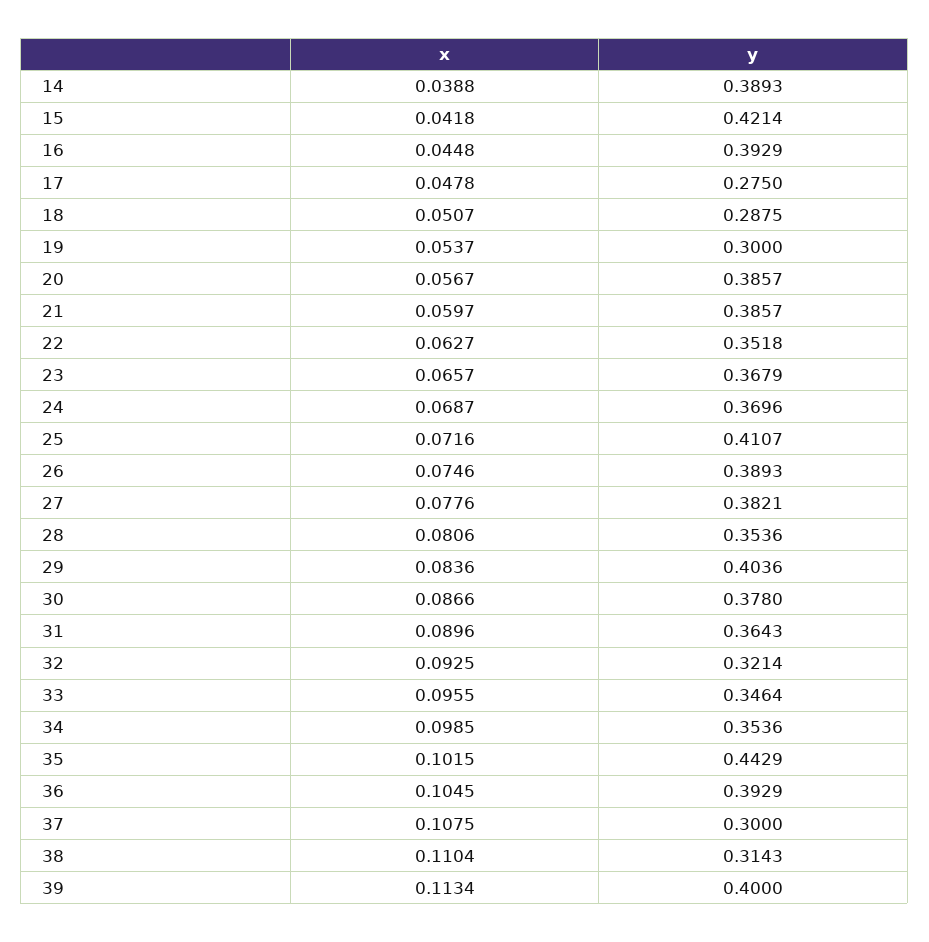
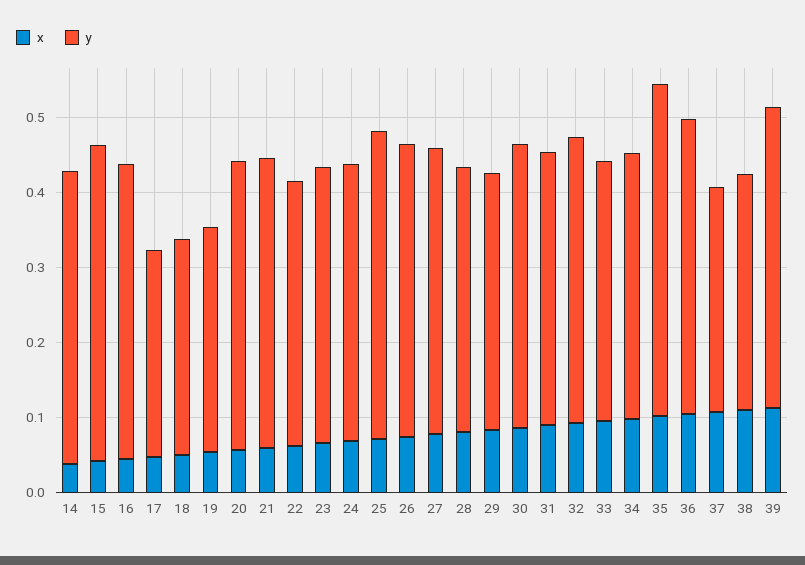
  {
    "x": {
      "14": 0.0388,
      "15": 0.0418,
      "16": 0.0448,
      "17": 0.0478,
      "18": 0.0507,
      "19": 0.0537,
      "20": 0.0567,
      "21": 0.0597,
      "22": 0.0627,
      "23": 0.0657,
      "24": 0.0687,
      "25": 0.0716,
      "26": 0.0746,
      "27": 0.0776,
      "28": 0.0806,
      "29": 0.0836,
      "30": 0.0866,
      "31": 0.0896,
      "32": 0.0925,
      "33": 0.0955,
      "34": 0.0985,
      "35": 0.1015,
      "36": 0.1045,
      "37": 0.1075,
      "38": 0.1104,
      "39": 0.1134
    },
    "y": {
      "14": 0.3893,
      "15": 0.4214,
      "16": 0.3929,
      "17": 0.275,
      "18": 0.2875,
      "19": 0.3,
      "20": 0.3857,
      "21": 0.3857,
      "22": 0.3518,
      "23": 0.3679,
      "24": 0.3696,
      "25": 0.4107,
      "26": 0.3893,
      "27": 0.3821,
      "28": 0.3536,
-     "29": 0.4036,
+     "29": 0.34,
      "30": 0.378,
      "31": 0.3643,
-     "32": 0.3214,
+     "32": 0.38,
      "33": 0.3464,
      "34": 0.3536,
      "35": 0.4429,
      "36": 0.3929,
      "37": 0.3,
      "38": 0.3143,
      "39": 0.4
    }
  }

